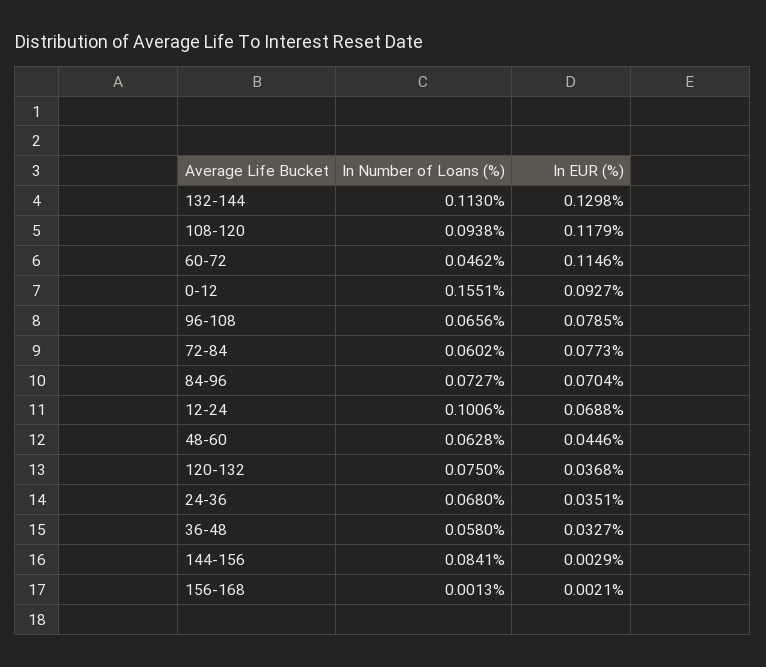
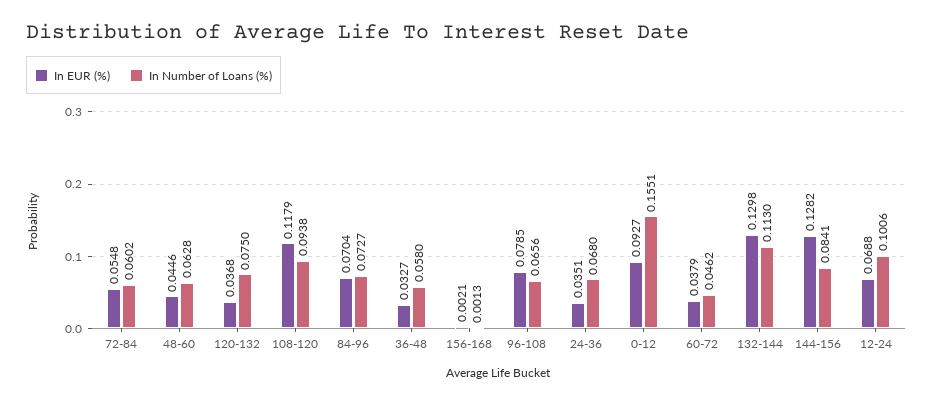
  {
    "In Number of Loans (%)": {
      "132-144": 0.113,
      "108-120": 0.0938,
      "60-72": 0.0462,
      "0-12": 0.1551,
      "96-108": 0.0656,
      "72-84": 0.0602,
      "84-96": 0.0727,
      "12-24": 0.1006,
      "48-60": 0.0628,
      "120-132": 0.075,
      "24-36": 0.068,
      "36-48": 0.058,
      "144-156": 0.0841,
      "156-168": 0.0013
    },
    "In EUR (%)": {
      "132-144": 0.1298,
      "108-120": 0.1179,
-     "60-72": 0.1146,
+     "60-72": 0.0379,
      "0-12": 0.0927,
      "96-108": 0.0785,
-     "72-84": 0.0773,
+     "72-84": 0.0548,
      "84-96": 0.0704,
      "12-24": 0.0688,
      "48-60": 0.0446,
      "120-132": 0.0368,
      "24-36": 0.0351,
      "36-48": 0.0327,
-     "144-156": 0.0029,
+     "144-156": 0.1282,
      "156-168": 0.0021
    }
  }

